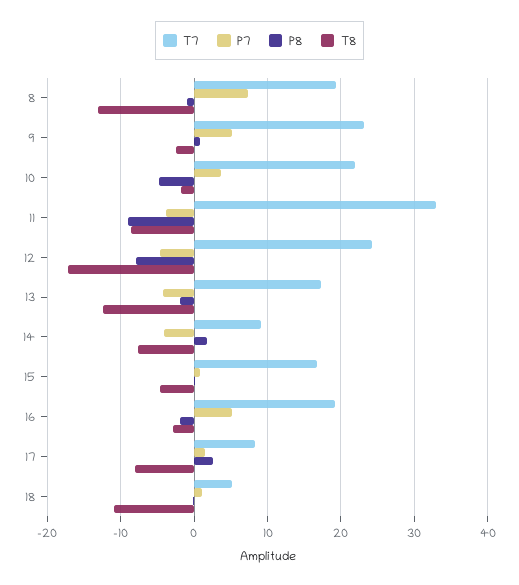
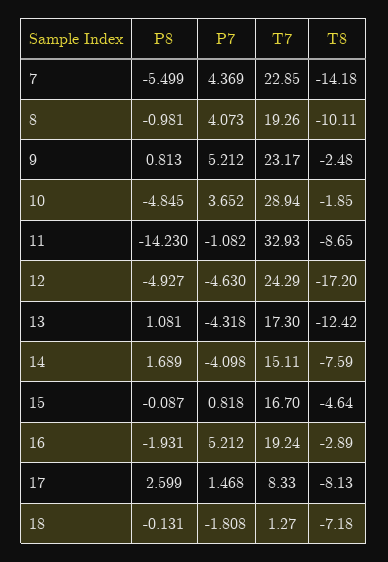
  {
    "T7": {
      "8": 19.26,
      "9": 23.17,
-     "10": 22,
+     "10": 28.94,
      "11": 32.93,
      "12": 24.29,
      "13": 17.3,
-     "14": 9,
+     "14": 15.11,
      "15": 16.7,
      "16": 19.24,
      "17": 8.33,
-     "18": 5
+     "18": 1.27,
+     "7": 22.85
    },
    "P7": {
-     "8": 7,
+     "8": 4.073,
      "9": 5.212,
      "10": 3.652,
-     "11": -4,
+     "11": -1.082,
      "12": -4.63,
      "13": -4.318,
      "14": -4.098,
      "15": 0.818,
      "16": 5.212,
      "17": 1.468,
-     "18": 1
+     "18": -1.808,
+     "7": 4.369
    },
    "P8": {
      "8": -0.981,
      "9": 0.813,
      "10": -4.845,
-     "11": -9,
+     "11": -14.23,
-     "12": -8,
+     "12": -4.927,
-     "13": -2,
+     "13": 1.081,
      "14": 1.689,
      "15": -0.087,
      "16": -1.931,
      "17": 2.599,
-     "18": -0.131
+     "18": -0.131,
+     "7": -5.499
    },
    "T8": {
-     "8": -13,
+     "8": -10.11,
      "9": -2.48,
      "10": -1.85,
      "11": -8.65,
      "12": -17.2,
      "13": -12.42,
      "14": -7.59,
      "15": -4.64,
      "16": -2.89,
      "17": -8.13,
-     "18": -11
+     "18": -7.18,
+     "7": -14.18
    }
  }

